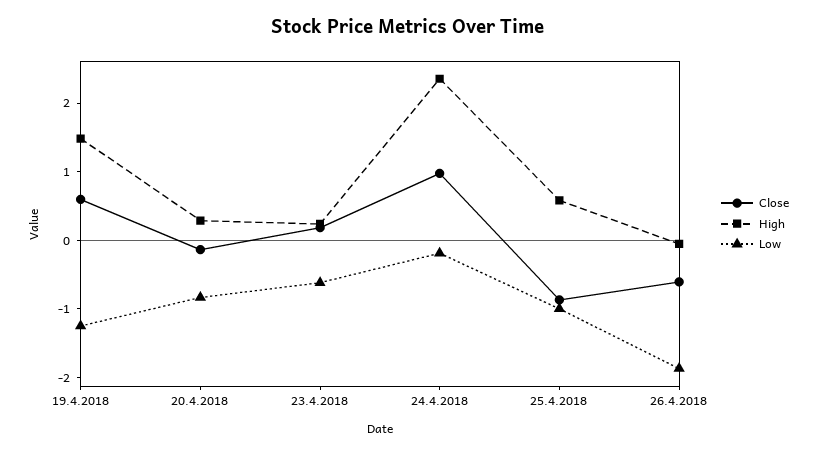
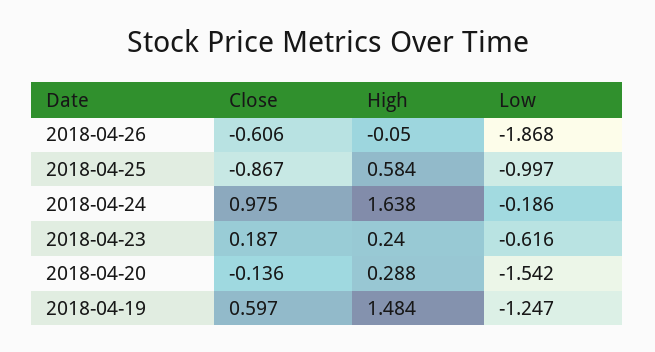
  {
    "Close": {
      "19.4.2018": 0.597,
      "20.4.2018": -0.136,
      "23.4.2018": 0.187,
      "24.4.2018": 0.975,
      "25.4.2018": -0.867,
      "26.4.2018": -0.606
    },
    "High": {
      "19.4.2018": 1.484,
      "20.4.2018": 0.288,
      "23.4.2018": 0.24,
-     "24.4.2018": 2.4,
+     "24.4.2018": 1.638,
      "25.4.2018": 0.584,
      "26.4.2018": -0.05
    },
    "Low": {
      "19.4.2018": -1.247,
-     "20.4.2018": -0.8,
+     "20.4.2018": -1.542,
      "23.4.2018": -0.616,
      "24.4.2018": -0.186,
      "25.4.2018": -0.997,
      "26.4.2018": -1.868
    }
  }

